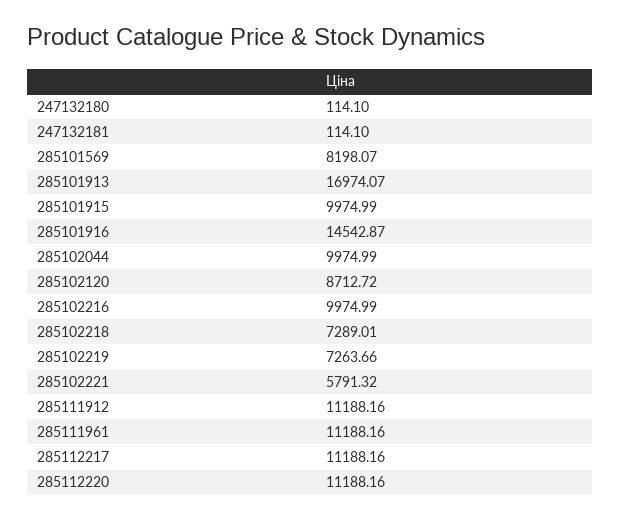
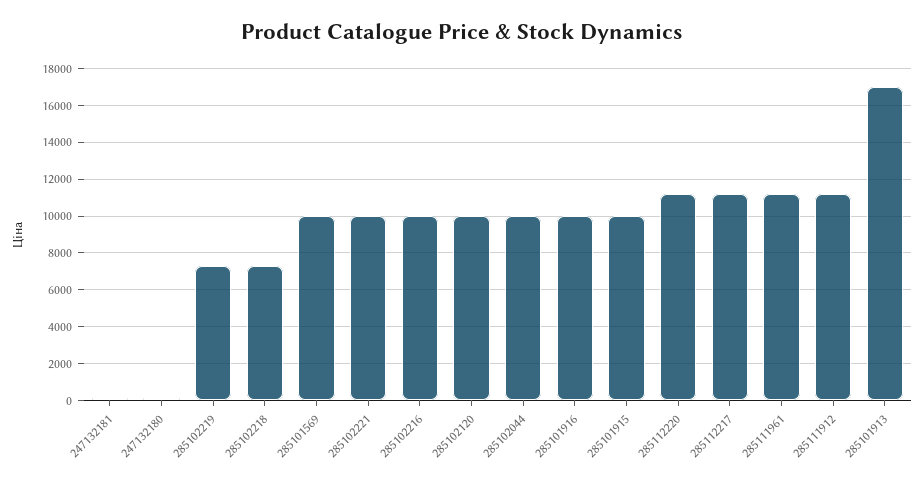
  {
    "247132180": 114.1,
    "247132181": 114.1,
-   "285101569": 8198.07,
+   "285101569": 10000,
    "285101913": 16974.07,
    "285101915": 9974.99,
-   "285101916": 14542.87,
+   "285101916": 10000,
    "285102044": 9974.99,
-   "285102120": 8712.72,
+   "285102120": 10000,
    "285102216": 9974.99,
    "285102218": 7289.01,
    "285102219": 7263.66,
-   "285102221": 5791.32,
+   "285102221": 10000,
    "285111912": 11188.16,
    "285111961": 11188.16,
    "285112217": 11188.16,
    "285112220": 11188.16
  }

